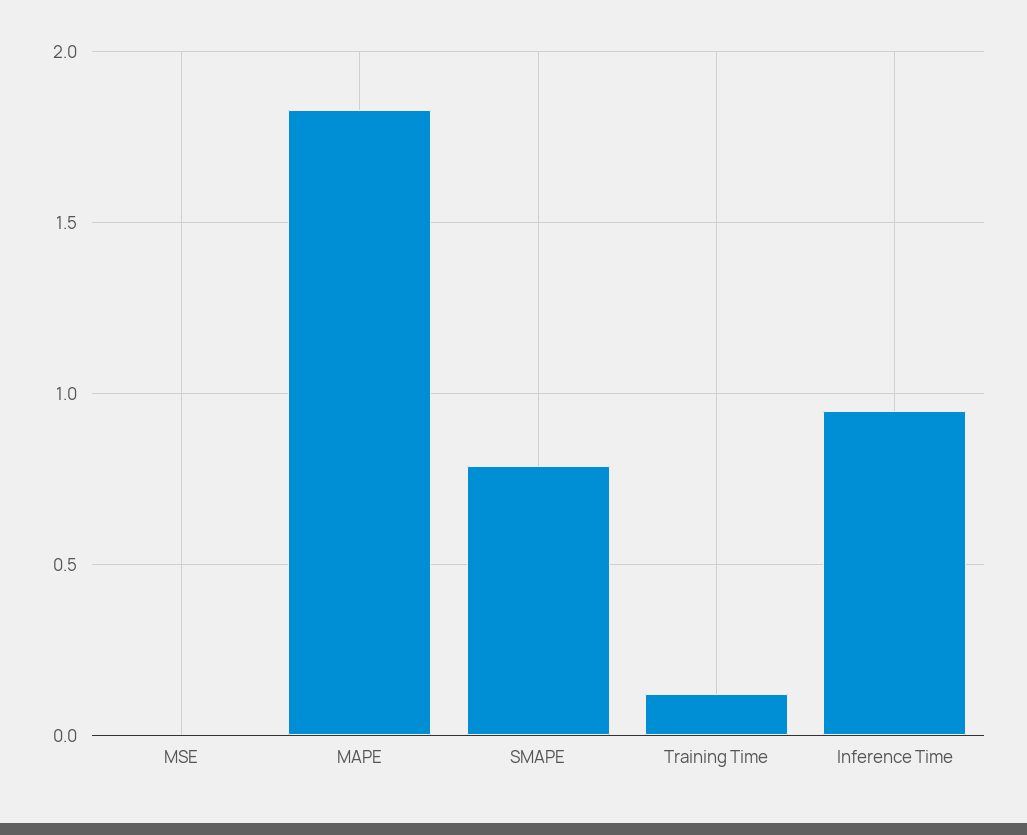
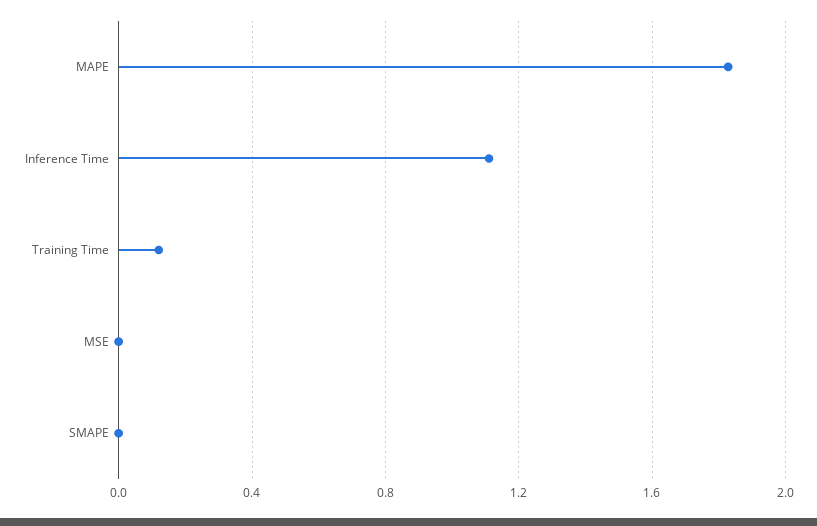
  {
    "MSE": 0,
    "MAPE": 1.85,
-   "SMAPE": 0.8,
+   "SMAPE": 0,
    "Training Time": 0.1,
-   "Inference Time": 0.95
+   "Inference Time": 1.1
  }

